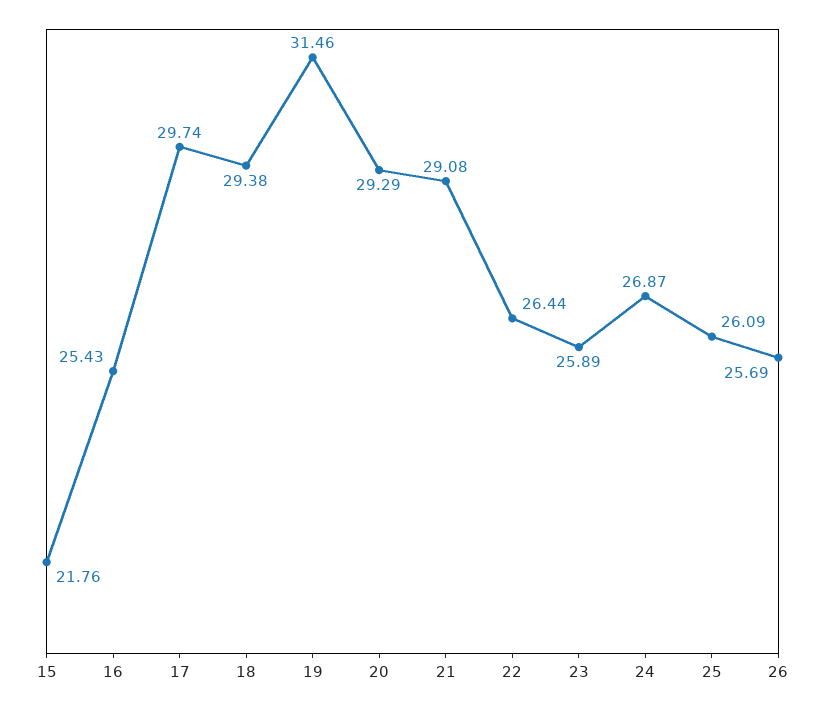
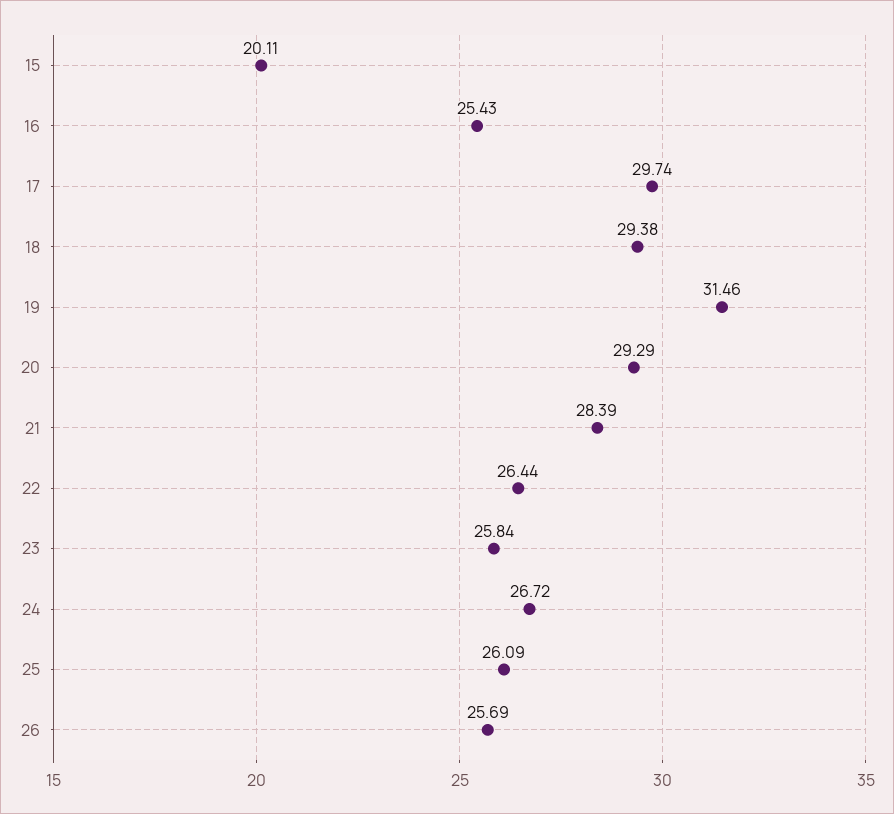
  {
-   "15": 21.76,
+   "15": 20.11,
    "16": 25.43,
    "17": 29.74,
    "18": 29.38,
    "19": 31.46,
    "20": 29.29,
-   "21": 29.08,
+   "21": 28.39,
    "22": 26.44,
-   "23": 25.89,
+   "23": 25.84,
-   "24": 26.87,
+   "24": 26.72,
    "25": 26.09,
    "26": 25.69
  }

